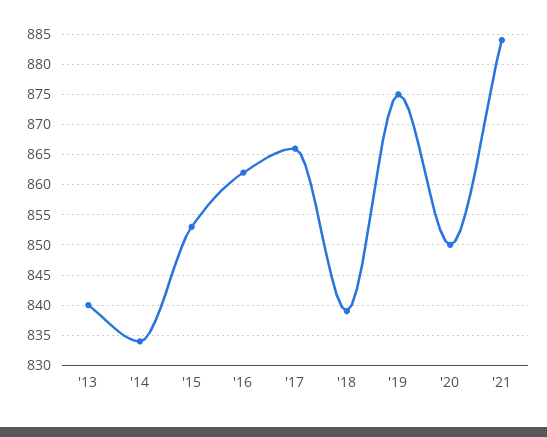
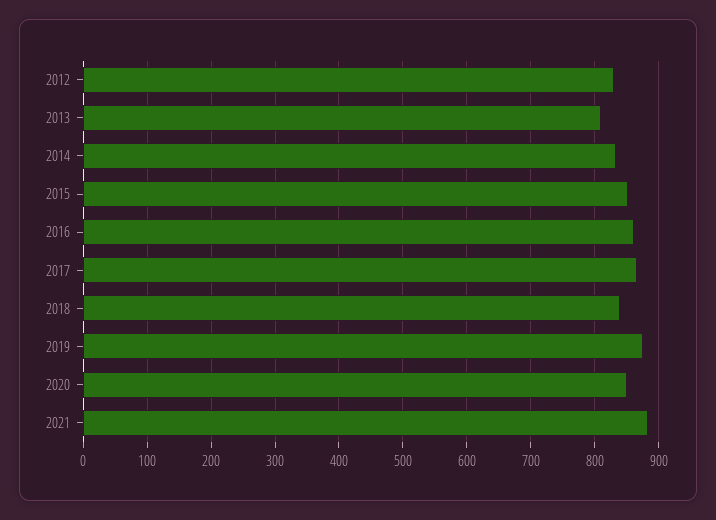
  {
-   "'13": 840,
+   "'13": 810,
    "'14": 834,
    "'15": 853,
    "'16": 862,
    "'17": 866,
    "'18": 839,
    "'19": 875,
    "'20": 850,
-   "'21": 884
+   "'21": 884,
+   "2012": 830
  }

